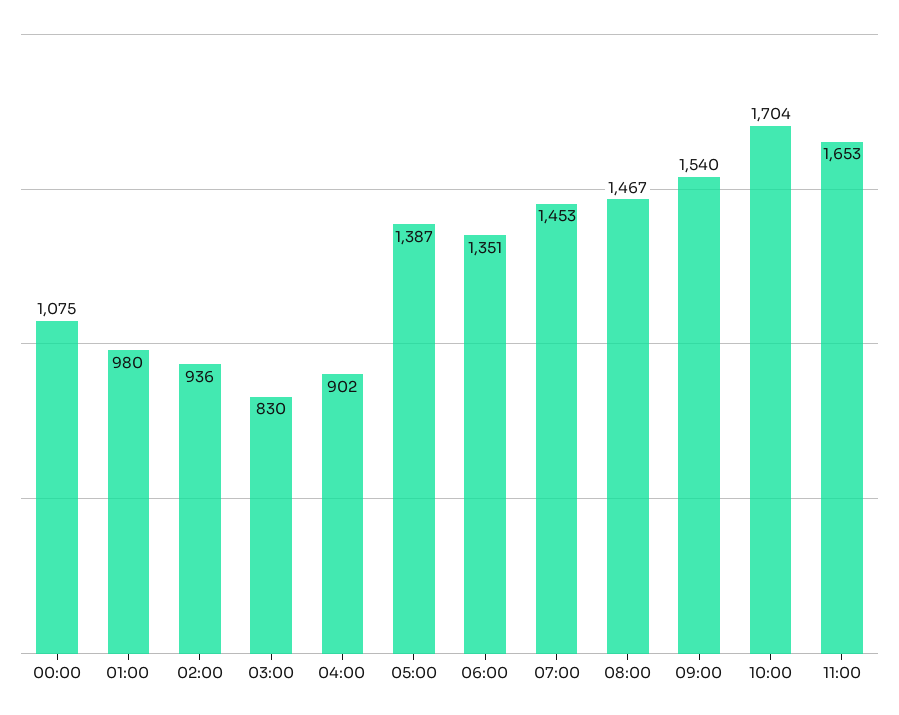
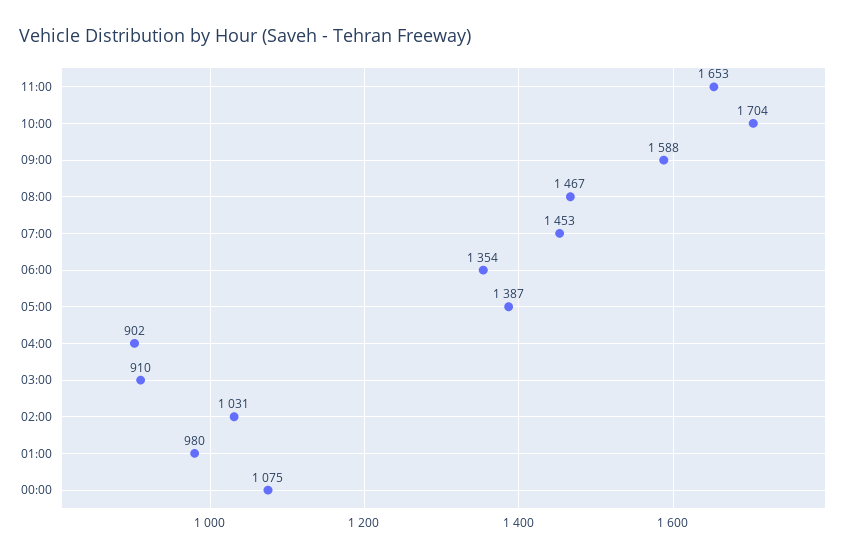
  {
    "00:00": 1075,
    "01:00": 980,
-   "02:00": 936,
+   "02:00": 1031,
-   "03:00": 830,
+   "03:00": 910,
    "04:00": 902,
    "05:00": 1387,
-   "06:00": 1351,
+   "06:00": 1354,
    "07:00": 1453,
    "08:00": 1467,
-   "09:00": 1540,
+   "09:00": 1588,
    "10:00": 1704,
    "11:00": 1653
  }

